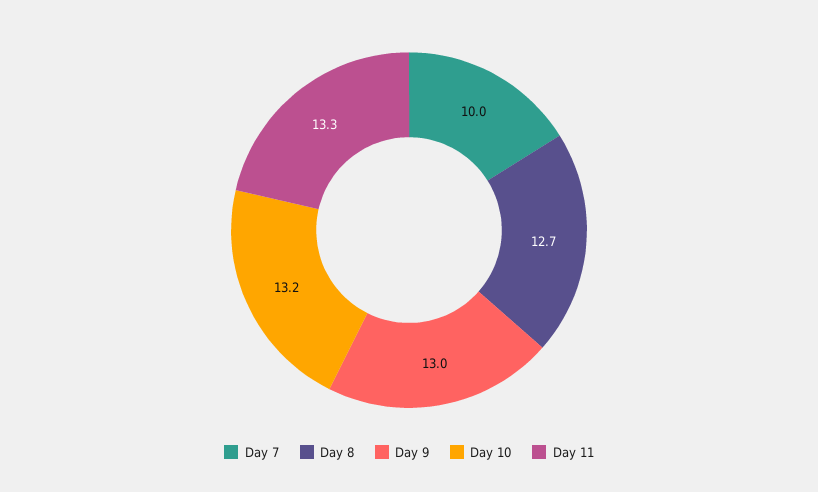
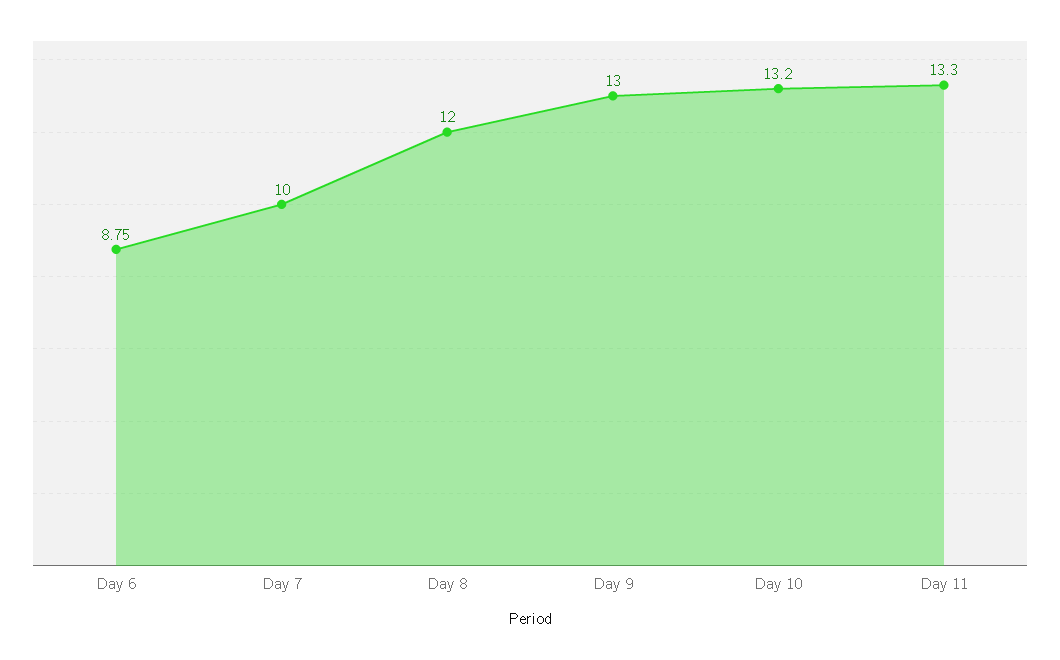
  {
    "Day 7": 10,
-   "Day 8": 12.7,
+   "Day 8": 12,
    "Day 9": 13,
    "Day 10": 13.2,
-   "Day 11": 13.3
+   "Day 11": 13.3,
+   "Day 6": 8.75
  }

